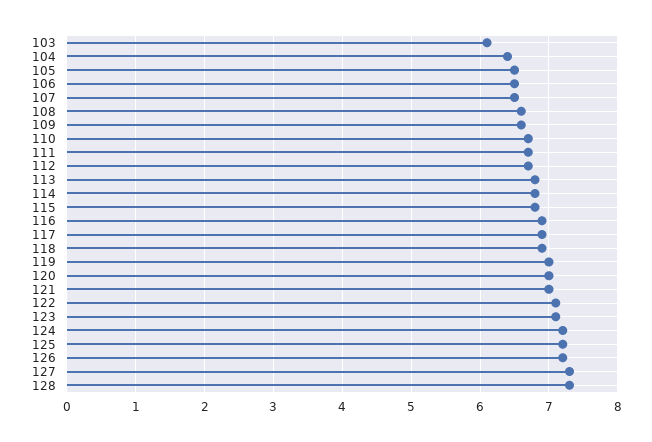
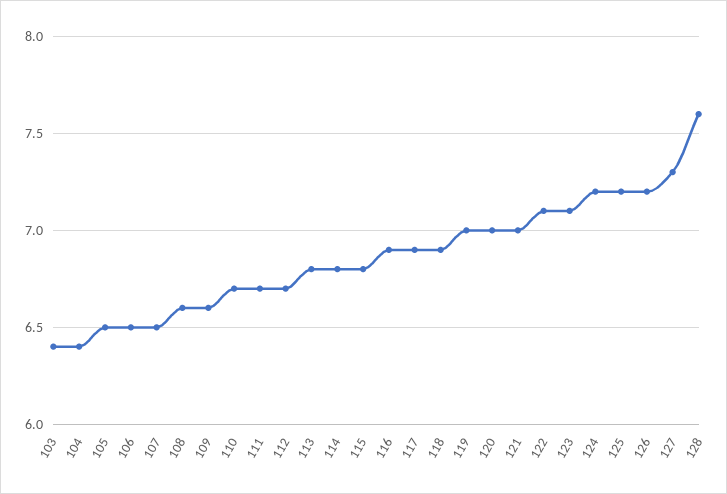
  {
-   "103": 6.1,
+   "103": 6.4,
    "104": 6.4,
    "105": 6.5,
    "106": 6.5,
    "107": 6.5,
    "108": 6.6,
    "109": 6.6,
    "110": 6.7,
    "111": 6.7,
    "112": 6.7,
    "113": 6.8,
    "114": 6.8,
    "115": 6.8,
    "116": 6.9,
    "117": 6.9,
    "118": 6.9,
    "119": 7,
    "120": 7,
    "121": 7,
    "122": 7.1,
    "123": 7.1,
    "124": 7.2,
    "125": 7.2,
    "126": 7.2,
    "127": 7.3,
-   "128": 7.3
+   "128": 7.6
  }

